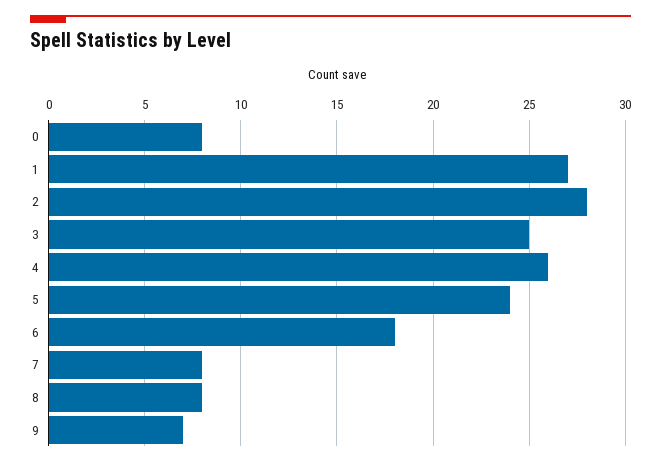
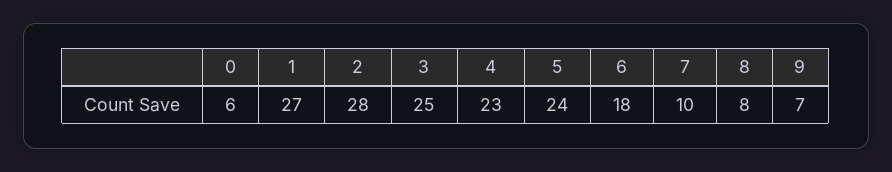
  {
-   "0": 8,
+   "0": 6,
    "1": 27,
    "2": 28,
    "3": 25,
-   "4": 26,
+   "4": 23,
    "5": 24,
    "6": 18,
-   "7": 8,
+   "7": 10,
    "8": 8,
    "9": 7
  }

